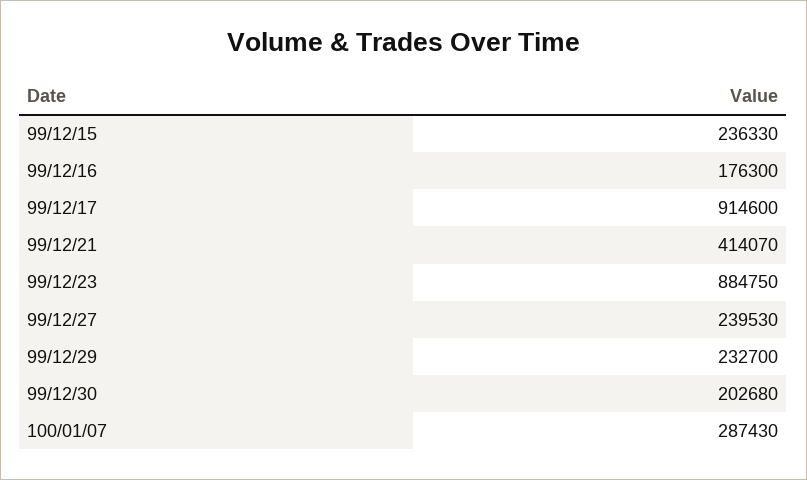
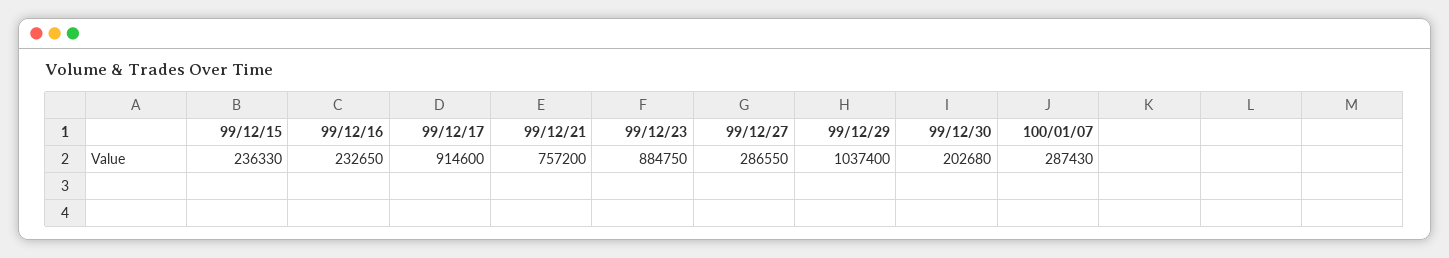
  {
    "99/12/15": 236330,
-   "99/12/16": 176300,
+   "99/12/16": 232650,
    "99/12/17": 914600,
-   "99/12/21": 414070,
+   "99/12/21": 757200,
    "99/12/23": 884750,
-   "99/12/27": 239530,
+   "99/12/27": 286550,
-   "99/12/29": 232700,
+   "99/12/29": 1037400,
    "99/12/30": 202680,
    "100/01/07": 287430
  }

